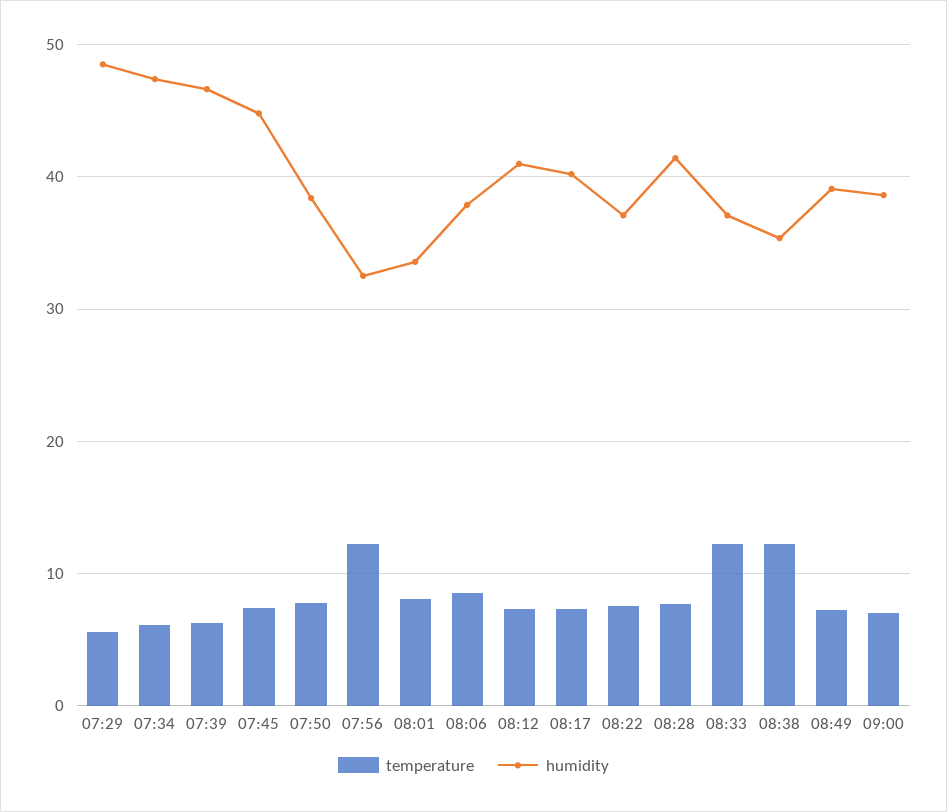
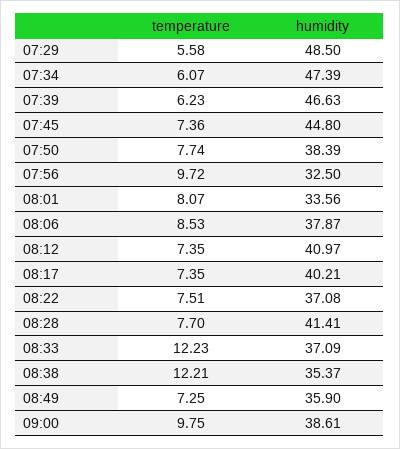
  {
    "temperature": {
      "07:29": 5.58,
      "07:34": 6.07,
      "07:39": 6.23,
      "07:45": 7.36,
      "07:50": 7.74,
-     "07:56": 12,
+     "07:56": 9.72,
      "08:01": 8.07,
      "08:06": 8.53,
      "08:12": 7.35,
      "08:17": 7.35,
      "08:22": 7.51,
      "08:28": 7.7,
      "08:33": 12.23,
      "08:38": 12.21,
      "08:49": 7.25,
-     "09:00": 7
+     "09:00": 9.75
    },
    "humidity": {
      "07:29": 48.5,
      "07:34": 47.39,
      "07:39": 46.63,
      "07:45": 44.8,
      "07:50": 38.39,
      "07:56": 32.5,
      "08:01": 33.56,
      "08:06": 37.87,
      "08:12": 40.97,
      "08:17": 40.21,
      "08:22": 37.08,
      "08:28": 41.41,
      "08:33": 37.09,
      "08:38": 35.37,
-     "08:49": 39,
+     "08:49": 35.9,
      "09:00": 38.61
    }
  }

